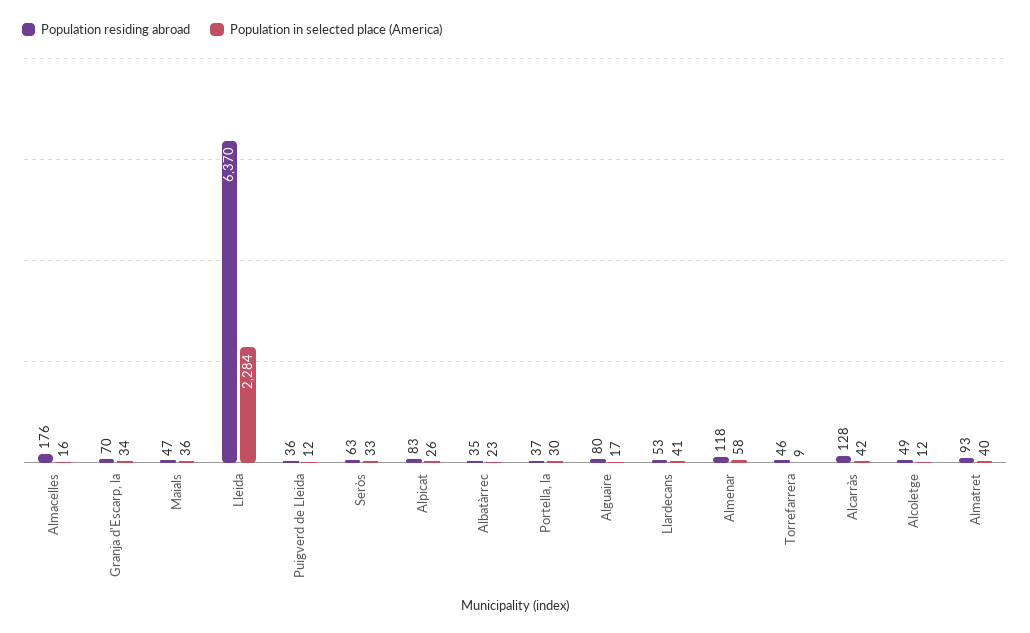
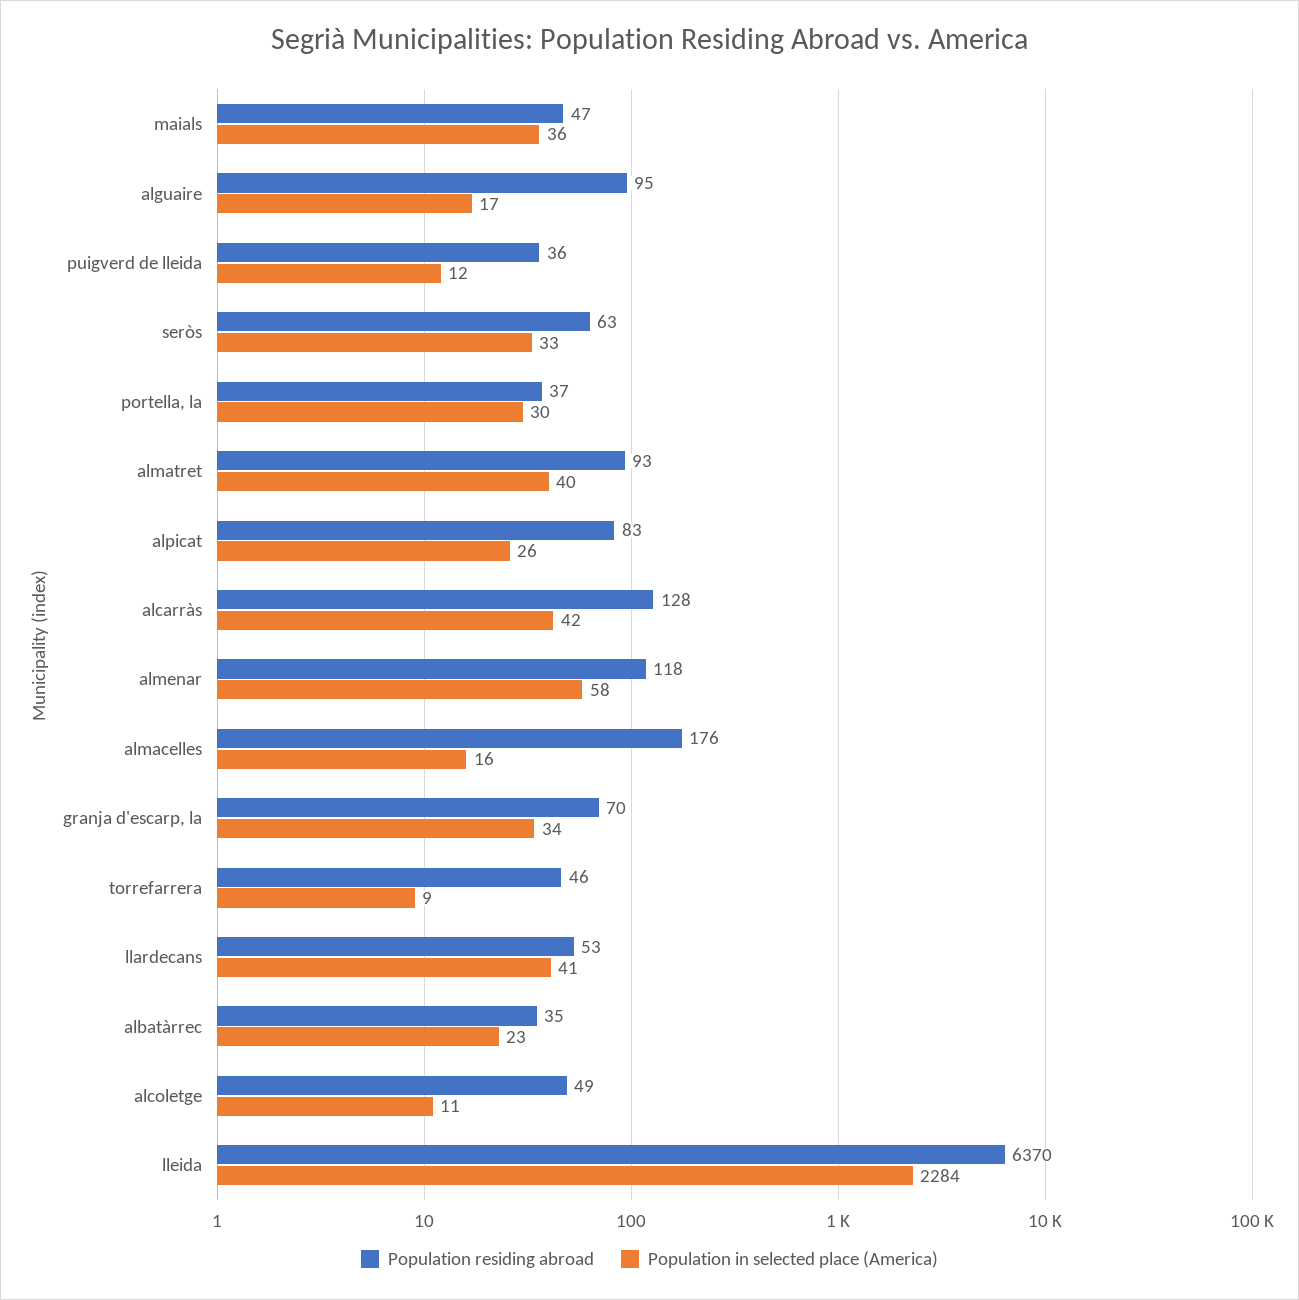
  {
    "Population residing abroad": {
      "Almacelles": 176,
      "Granja d'Escarp, la": 70,
      "Maials": 47,
      "Lleida": 6370,
      "Puigverd de Lleida": 36,
      "Seròs": 63,
      "Alpicat": 83,
      "Albatàrrec": 35,
      "Portella, la": 37,
-     "Alguaire": 80,
+     "Alguaire": 95,
      "Llardecans": 53,
      "Almenar": 118,
      "Torrefarrera": 46,
      "Alcarràs": 128,
      "Alcoletge": 49,
      "Almatret": 93
    },
    "Population in selected place (America)": {
      "Almacelles": 16,
      "Granja d'Escarp, la": 34,
      "Maials": 36,
      "Lleida": 2284,
      "Puigverd de Lleida": 12,
      "Seròs": 33,
      "Alpicat": 26,
      "Albatàrrec": 23,
      "Portella, la": 30,
      "Alguaire": 17,
      "Llardecans": 41,
      "Almenar": 58,
      "Torrefarrera": 9,
      "Alcarràs": 42,
-     "Alcoletge": 12,
+     "Alcoletge": 11,
      "Almatret": 40
    }
  }

